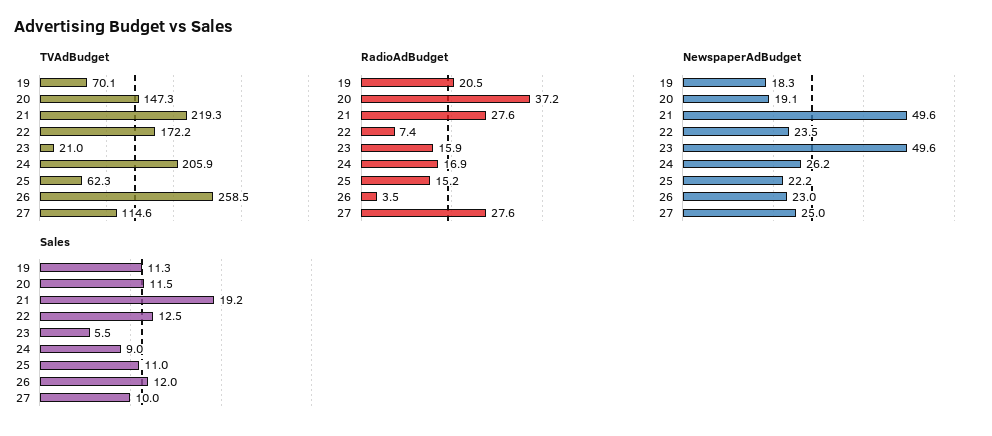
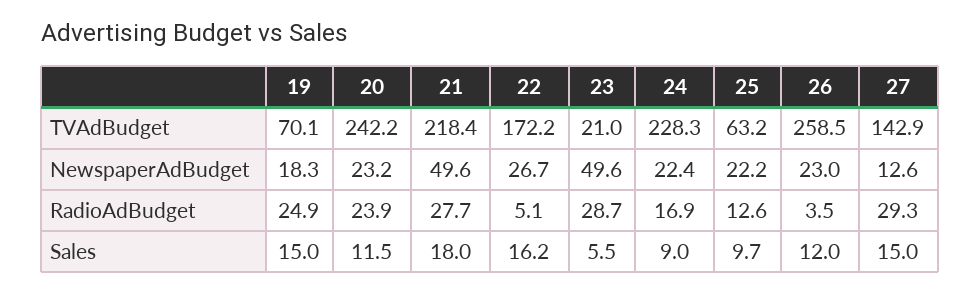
  {
    "TVAdBudget": {
      "19": 70.1,
-     "20": 147.3,
+     "20": 242.2,
-     "21": 219.3,
+     "21": 218.4,
      "22": 172.2,
      "23": 21,
-     "24": 205.9,
+     "24": 228.3,
-     "25": 62.3,
+     "25": 63.2,
      "26": 258.5,
-     "27": 114.6
+     "27": 142.9
    },
    "RadioAdBudget": {
-     "19": 20.5,
+     "19": 24.9,
-     "20": 37.2,
+     "20": 23.9,
-     "21": 27.6,
+     "21": 27.7,
-     "22": 7.4,
+     "22": 5.1,
-     "23": 15.9,
+     "23": 28.7,
      "24": 16.9,
-     "25": 15.2,
+     "25": 12.6,
      "26": 3.5,
-     "27": 27.6
+     "27": 29.3
    },
    "NewspaperAdBudget": {
      "19": 18.3,
-     "20": 19.1,
+     "20": 23.2,
      "21": 49.6,
-     "22": 23.5,
+     "22": 26.7,
      "23": 49.6,
-     "24": 26.2,
+     "24": 22.4,
      "25": 22.2,
      "26": 23,
-     "27": 25
+     "27": 12.6
    },
    "Sales": {
-     "19": 11.3,
+     "19": 15,
      "20": 11.5,
-     "21": 19.2,
+     "21": 18,
-     "22": 12.5,
+     "22": 16.2,
      "23": 5.5,
      "24": 9,
-     "25": 11,
+     "25": 9.7,
      "26": 12,
-     "27": 10
+     "27": 15
    }
  }

